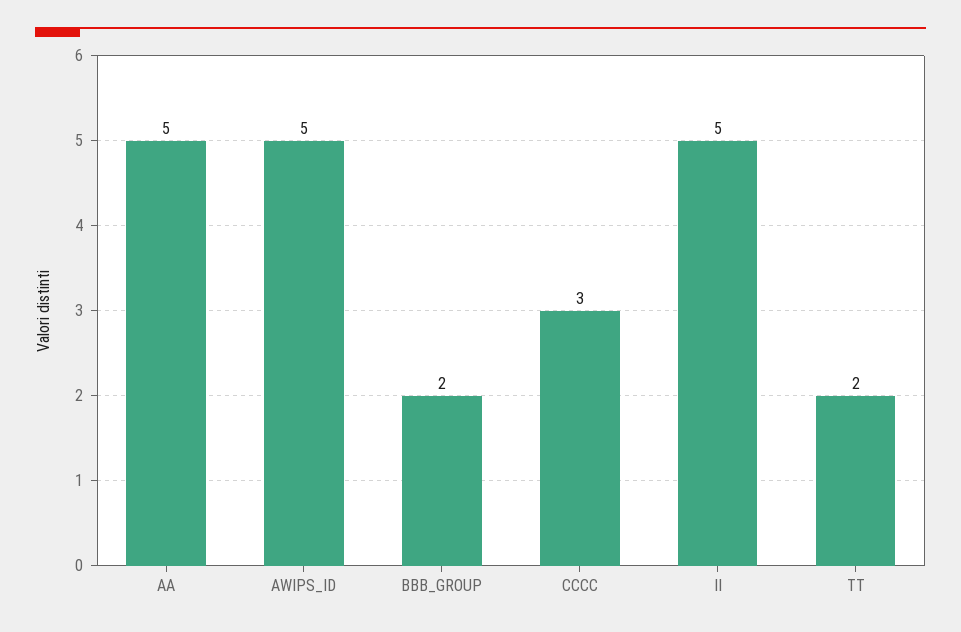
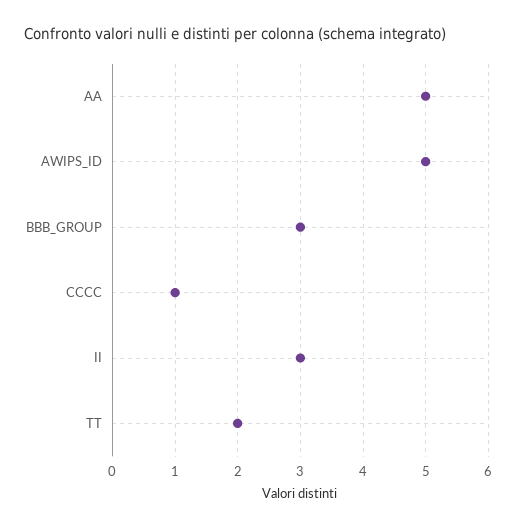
  {
    "AA": 5,
    "AWIPS_ID": 5,
-   "BBB_GROUP": 2,
+   "BBB_GROUP": 3,
-   "CCCC": 3,
+   "CCCC": 1,
-   "II": 5,
+   "II": 3,
    "TT": 2
  }

